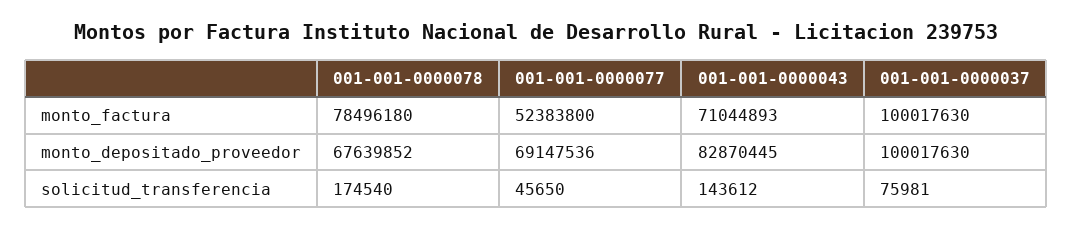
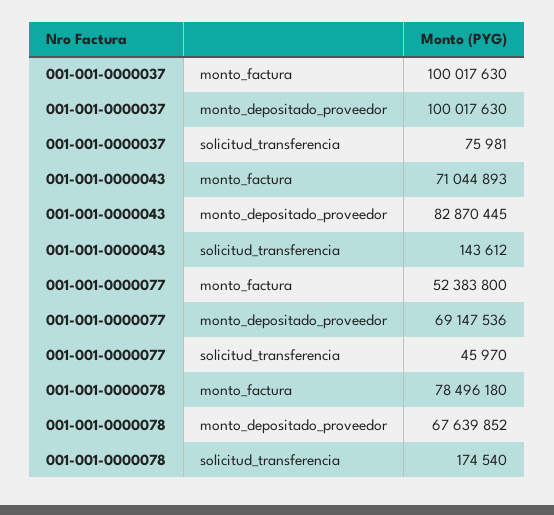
  {
    "001-001-0000078": {
      "monto_factura": 78496180,
      "monto_depositado_proveedor": 67639852,
      "solicitud_transferencia": 174540
    },
    "001-001-0000077": {
      "monto_factura": 52383800,
      "monto_depositado_proveedor": 69147536,
-     "solicitud_transferencia": 45650
+     "solicitud_transferencia": 45970
    },
    "001-001-0000043": {
      "monto_factura": 71044893,
      "monto_depositado_proveedor": 82870445,
      "solicitud_transferencia": 143612
    },
    "001-001-0000037": {
      "monto_factura": 100017630,
      "monto_depositado_proveedor": 100017630,
      "solicitud_transferencia": 75981
    }
  }

